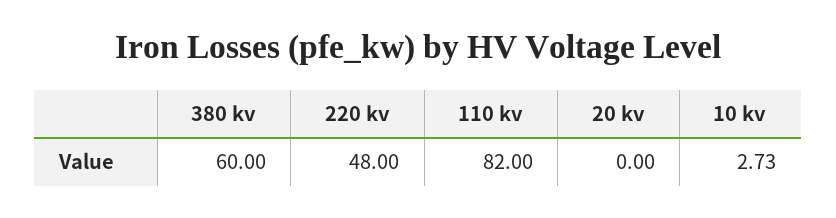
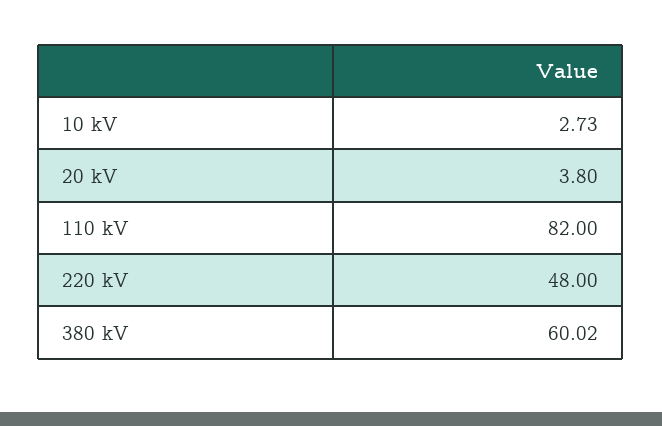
  {
-   "380 kv": 60,
+   "380 kv": 60.02,
    "220 kv": 48,
    "110 kv": 82,
-   "20 kv": 0,
+   "20 kv": 3.8,
    "10 kv": 2.73
  }

